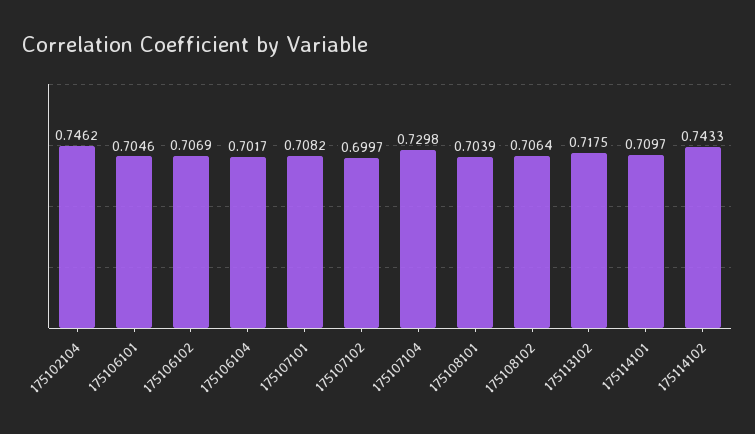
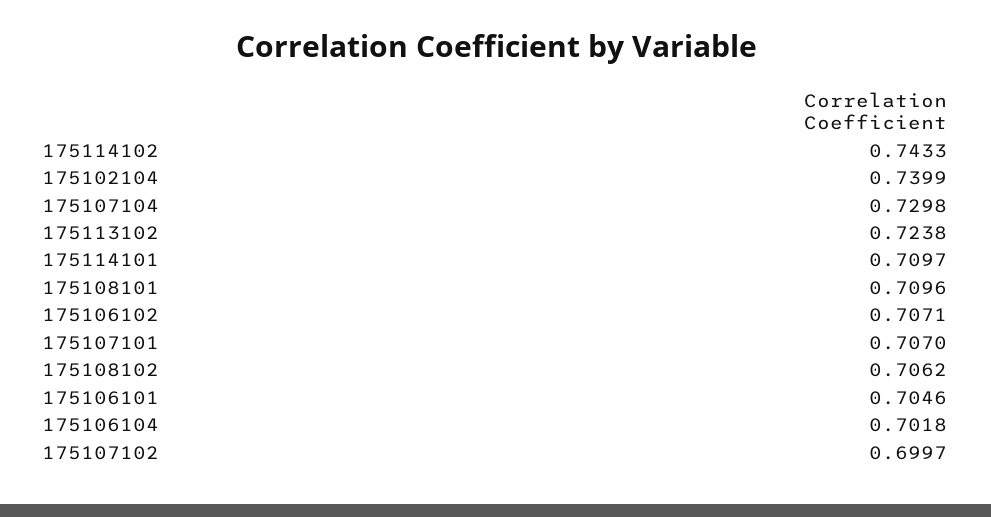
  {
-   "175102104": 0.7462,
+   "175102104": 0.7399,
    "175106101": 0.7046,
-   "175106102": 0.7069,
+   "175106102": 0.7071,
-   "175106104": 0.7017,
+   "175106104": 0.7018,
-   "175107101": 0.7082,
+   "175107101": 0.707,
    "175107102": 0.6997,
    "175107104": 0.7298,
-   "175108101": 0.7039,
+   "175108101": 0.7096,
-   "175108102": 0.7064,
+   "175108102": 0.7062,
-   "175113102": 0.7175,
+   "175113102": 0.7238,
    "175114101": 0.7097,
    "175114102": 0.7433
  }

